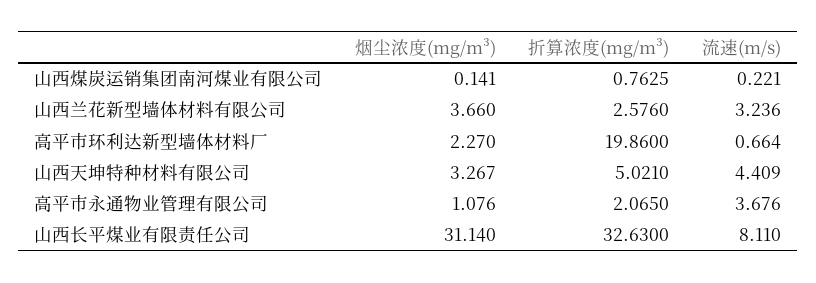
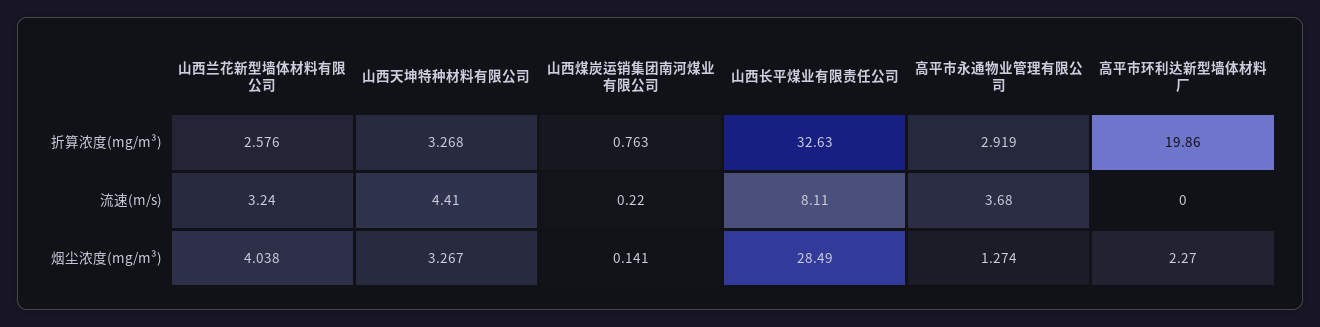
  {
    "烟尘浓度(mg/m³)": {
      "山西煤炭运销集团南河煤业有限公司": 0.141,
-     "山西兰花新型墙体材料有限公司": 3.66,
+     "山西兰花新型墙体材料有限公司": 4.038,
      "高平市环利达新型墙体材料厂": 2.27,
      "山西天坤特种材料有限公司": 3.267,
-     "高平市永通物业管理有限公司": 1.076,
+     "高平市永通物业管理有限公司": 1.274,
-     "山西长平煤业有限责任公司": 31.14
+     "山西长平煤业有限责任公司": 28.49
    },
    "折算浓度(mg/m³)": {
      "山西煤炭运销集团南河煤业有限公司": 0.7625,
      "山西兰花新型墙体材料有限公司": 2.576,
      "高平市环利达新型墙体材料厂": 19.86,
-     "山西天坤特种材料有限公司": 5.021,
+     "山西天坤特种材料有限公司": 3.268,
-     "高平市永通物业管理有限公司": 2.065,
+     "高平市永通物业管理有限公司": 2.919,
      "山西长平煤业有限责任公司": 32.63
    },
    "流速(m/s)": {
      "山西煤炭运销集团南河煤业有限公司": 0.221,
      "山西兰花新型墙体材料有限公司": 3.236,
-     "高平市环利达新型墙体材料厂": 0.664,
+     "高平市环利达新型墙体材料厂": 0,
      "山西天坤特种材料有限公司": 4.409,
      "高平市永通物业管理有限公司": 3.676,
      "山西长平煤业有限责任公司": 8.11
    }
  }

